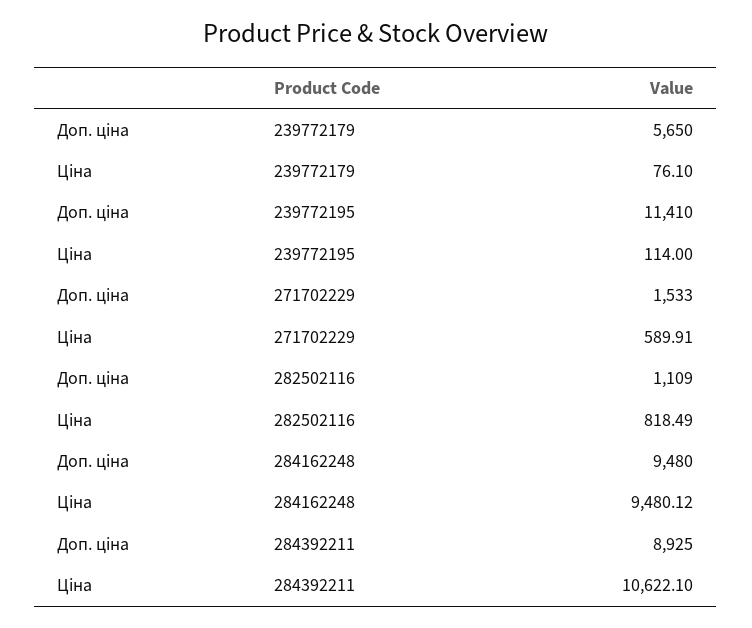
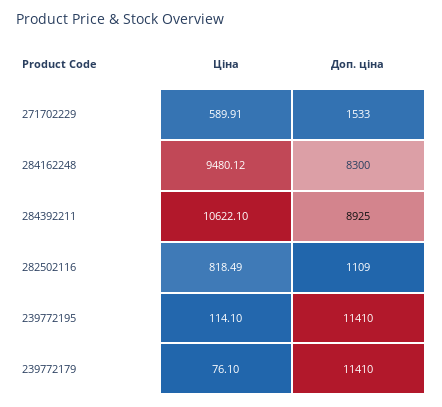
  {
    "Доп. ціна": {
-     "239772179": 5650,
+     "239772179": 11410,
      "239772195": 11410,
      "271702229": 1533,
      "282502116": 1109,
-     "284162248": 9480,
+     "284162248": 8300,
      "284392211": 8925
    },
    "Ціна": {
      "239772179": 76.1,
-     "239772195": 114,
+     "239772195": 114.1,
      "271702229": 589.91,
      "282502116": 818.49,
      "284162248": 9480.12,
      "284392211": 10622.1
    }
  }

